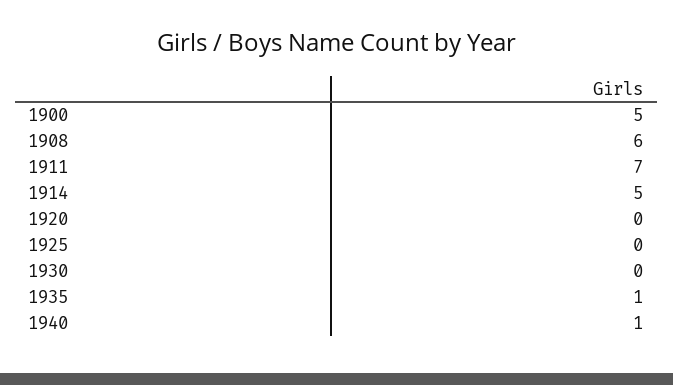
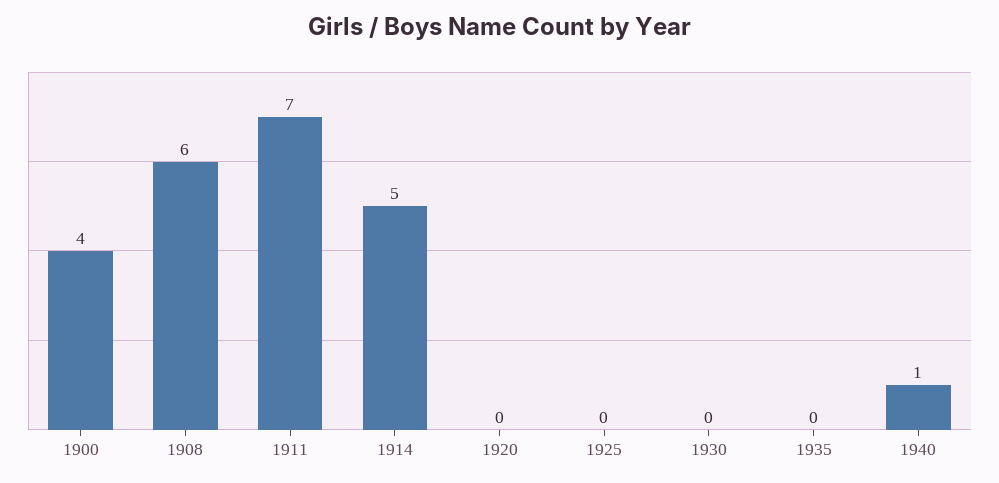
  {
-   "1900": 5,
+   "1900": 4,
    "1908": 6,
    "1911": 7,
    "1914": 5,
    "1920": 0,
    "1925": 0,
    "1930": 0,
-   "1935": 1,
+   "1935": 0,
    "1940": 1
  }

